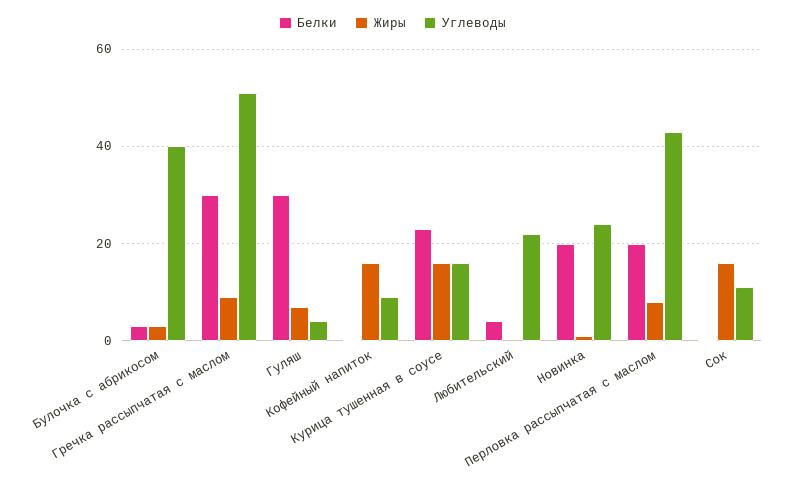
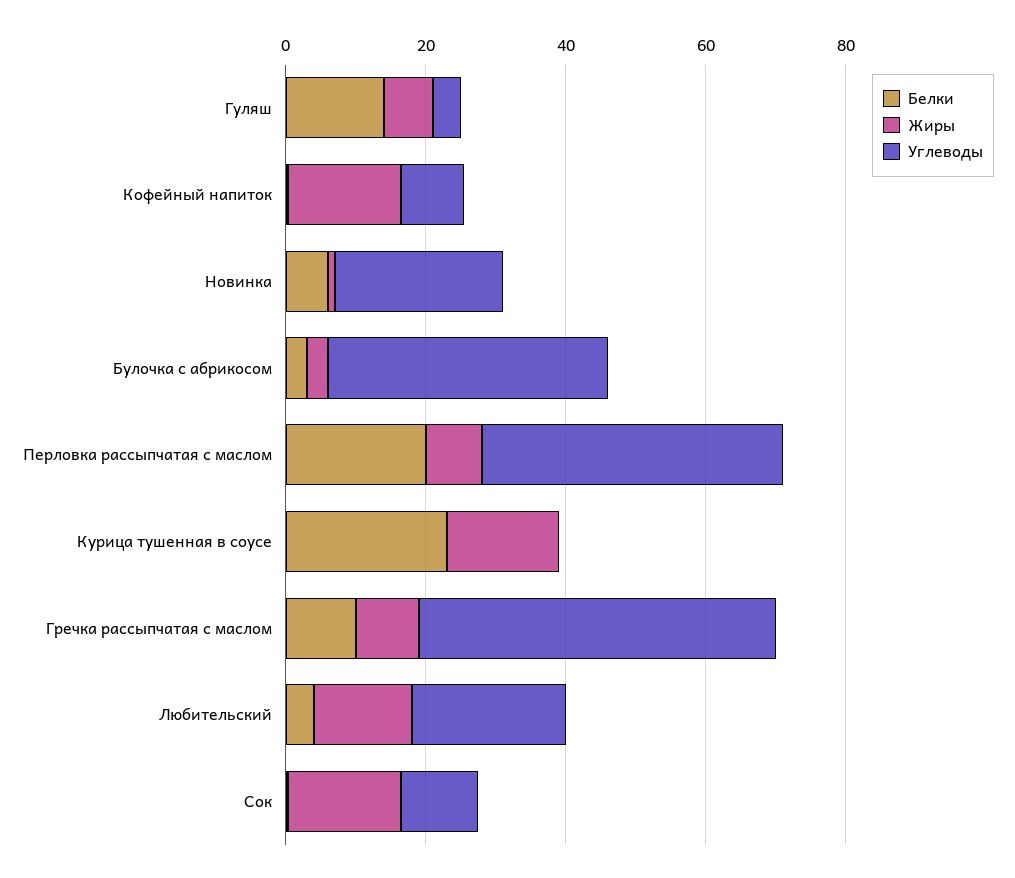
  {
    "Белки": {
      "Булочка с абрикосом": 4,
-     "Гречка рассыпчатая с маслом": 30,
+     "Гречка рассыпчатая с маслом": 10,
-     "Гуляш": 30,
+     "Гуляш": 15,
      "Кофейный напиток": 0,
      "Курица тушенная в соусе": 24,
      "Любительский": 4,
-     "Новинка": 20,
+     "Новинка": 5,
      "Перловка рассыпчатая с маслом": 20,
      "Сок": 0
    },
    "Жиры": {
      "Булочка с абрикосом": 4,
      "Гречка рассыпчатая с маслом": 10,
      "Гуляш": 8,
      "Кофейный напиток": 16,
      "Курица тушенная в соусе": 16,
-     "Любительский": 0,
+     "Любительский": 15,
      "Новинка": 2,
      "Перловка рассыпчатая с маслом": 8,
      "Сок": 16
    },
    "Углеводы": {
      "Булочка с абрикосом": 40,
      "Гречка рассыпчатая с маслом": 52,
      "Гуляш": 4,
      "Кофейный напиток": 10,
-     "Курица тушенная в соусе": 16,
+     "Курица тушенная в соусе": 0,
      "Любительский": 22,
      "Новинка": 24,
      "Перловка рассыпчатая с маслом": 44,
      "Сок": 12
    }
  }

